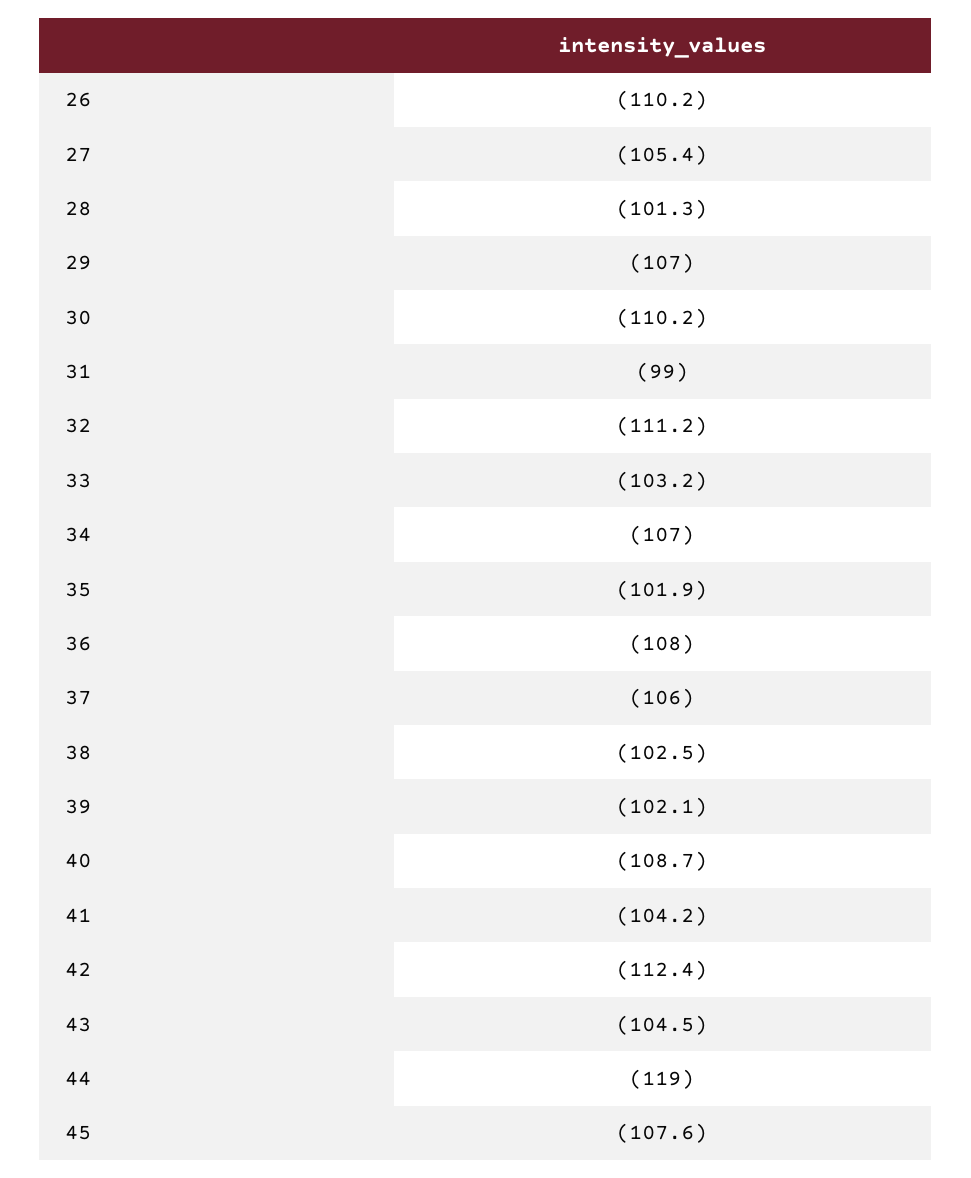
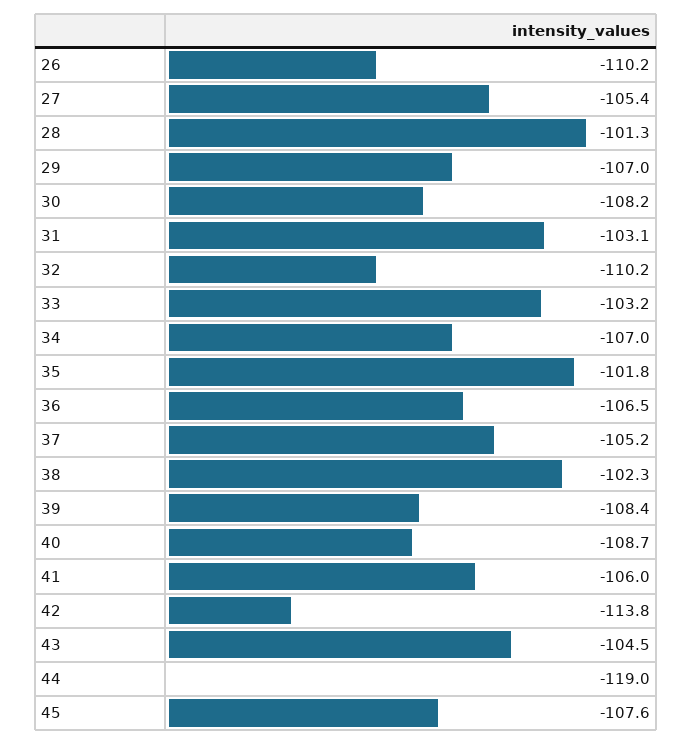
  {
    "26": -110.2,
    "27": -105.4,
    "28": -101.3,
    "29": -107,
-   "30": -110.2,
+   "30": -108.2,
-   "31": -99,
+   "31": -103.1,
-   "32": -111.2,
+   "32": -110.2,
    "33": -103.2,
    "34": -107,
-   "35": -101.9,
+   "35": -101.8,
-   "36": -108,
+   "36": -106.5,
-   "37": -106,
+   "37": -105.2,
-   "38": -102.5,
+   "38": -102.3,
-   "39": -102.1,
+   "39": -108.4,
    "40": -108.7,
-   "41": -104.2,
+   "41": -106,
-   "42": -112.4,
+   "42": -113.8,
    "43": -104.5,
    "44": -119,
    "45": -107.6
  }

